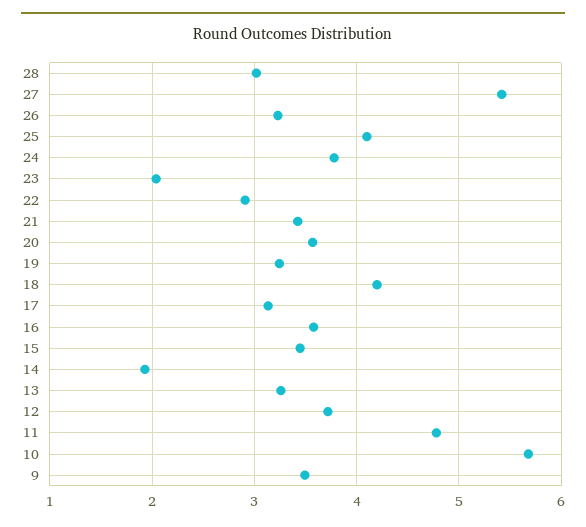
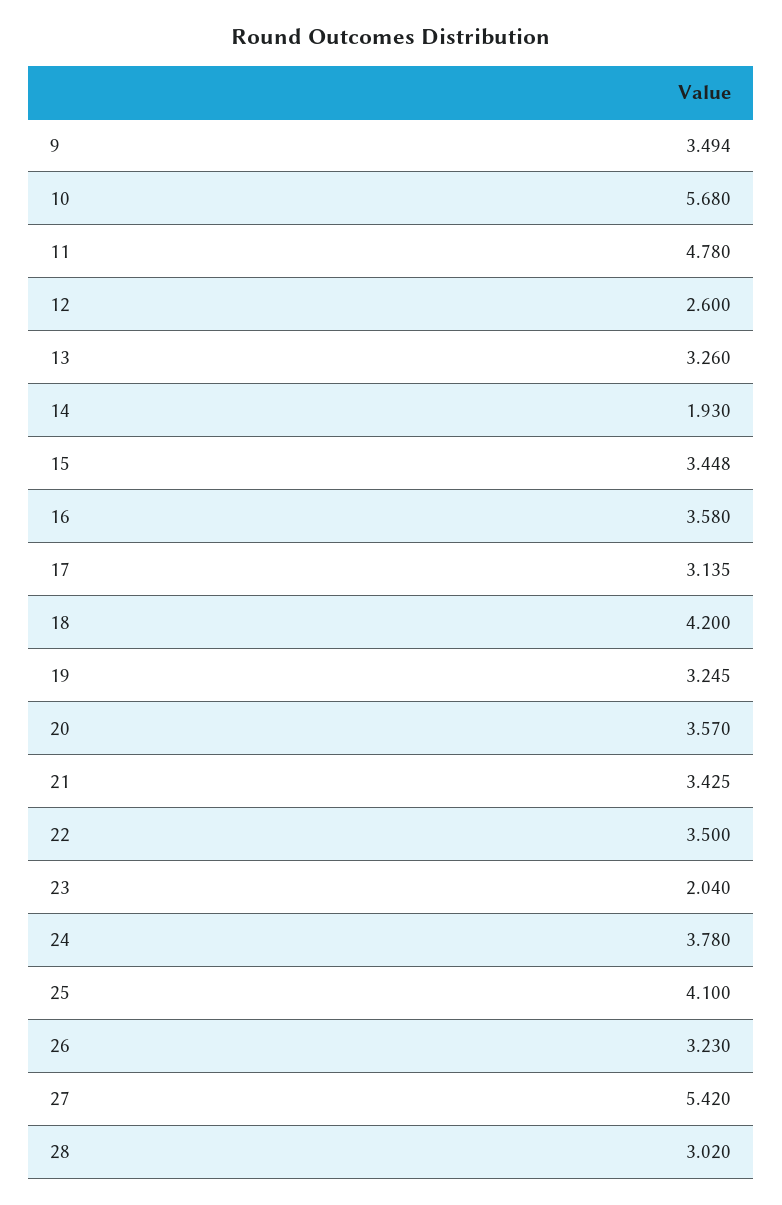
  {
    "28": 3.02,
    "27": 5.42,
    "26": 3.23,
    "25": 4.1,
    "24": 3.78,
    "23": 2.04,
-   "22": 2.9,
+   "22": 3.5,
    "21": 3.425,
    "20": 3.57,
    "19": 3.245,
    "18": 4.2,
    "17": 3.135,
    "16": 3.58,
    "15": 3.448,
    "14": 1.93,
    "13": 3.26,
-   "12": 3.7,
+   "12": 2.6,
    "11": 4.78,
    "10": 5.68,
    "9": 3.494
  }

